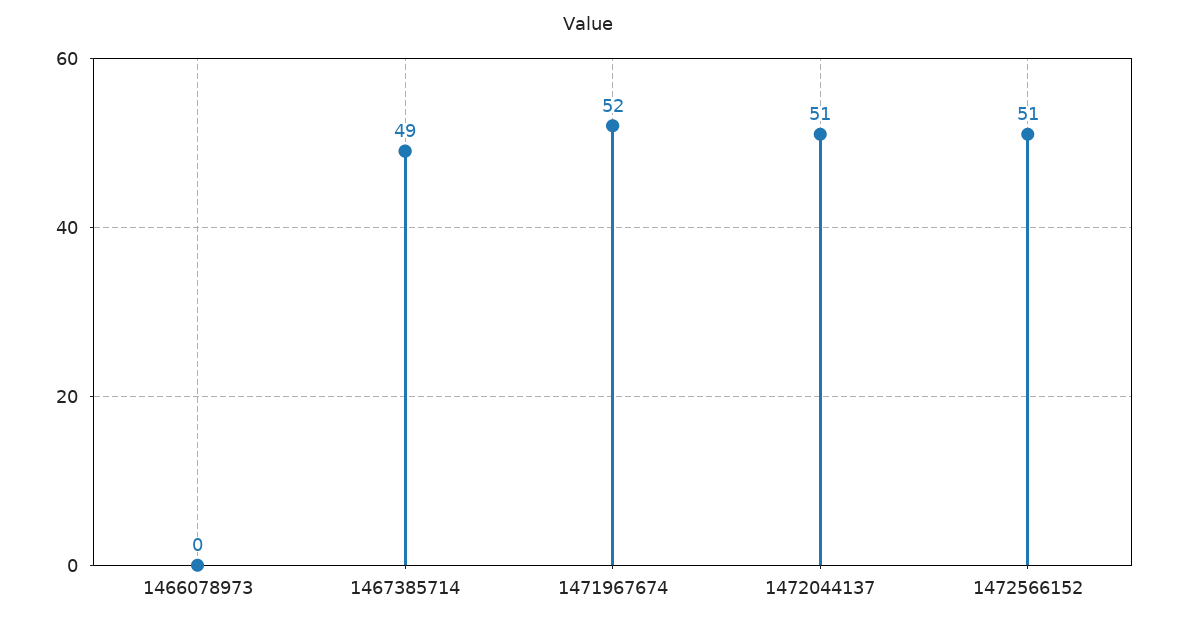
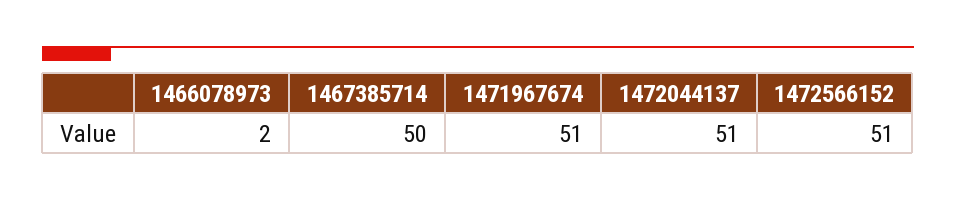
  {
-   "1466078973": 0,
+   "1466078973": 2,
-   "1467385714": 49,
+   "1467385714": 50,
-   "1471967674": 52,
+   "1471967674": 51,
    "1472044137": 51,
    "1472566152": 51
  }

